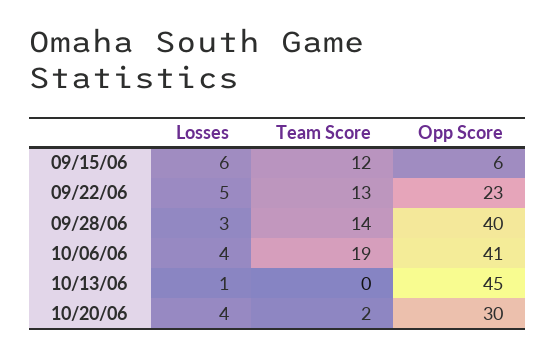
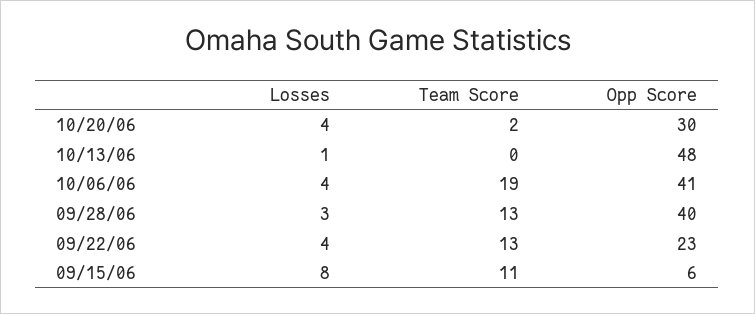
  {
    "Losses": {
-     "09/15/06": 6,
+     "09/15/06": 8,
-     "09/22/06": 5,
+     "09/22/06": 4,
      "09/28/06": 3,
      "10/06/06": 4,
      "10/13/06": 1,
      "10/20/06": 4
    },
    "Team Score": {
-     "09/15/06": 12,
+     "09/15/06": 11,
      "09/22/06": 13,
-     "09/28/06": 14,
+     "09/28/06": 13,
      "10/06/06": 19,
      "10/13/06": 0,
      "10/20/06": 2
    },
    "Opp Score": {
      "09/15/06": 6,
      "09/22/06": 23,
      "09/28/06": 40,
      "10/06/06": 41,
-     "10/13/06": 45,
+     "10/13/06": 48,
      "10/20/06": 30
    }
  }

